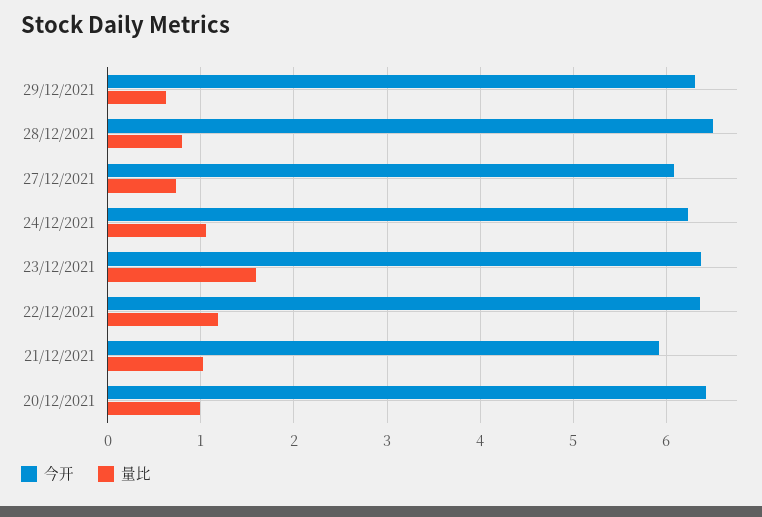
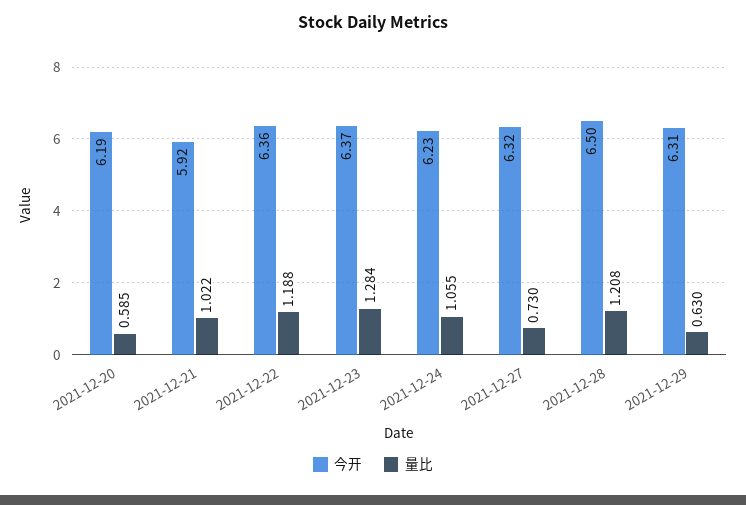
  {
    "今开": {
      "29/12/2021": 6.31,
      "28/12/2021": 6.5,
-     "27/12/2021": 6.1,
+     "27/12/2021": 6.32,
      "24/12/2021": 6.23,
      "23/12/2021": 6.37,
      "22/12/2021": 6.36,
      "21/12/2021": 5.92,
-     "20/12/2021": 6.4
+     "20/12/2021": 6.19
    },
    "量比": {
      "29/12/2021": 0.63,
-     "28/12/2021": 0.8,
+     "28/12/2021": 1.208,
      "27/12/2021": 0.73,
      "24/12/2021": 1.055,
-     "23/12/2021": 1.6,
+     "23/12/2021": 1.284,
      "22/12/2021": 1.188,
      "21/12/2021": 1.022,
-     "20/12/2021": 1
+     "20/12/2021": 0.585
    }
  }

